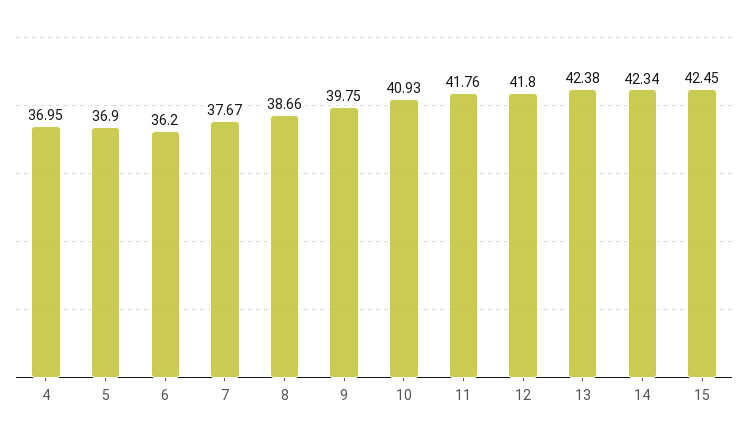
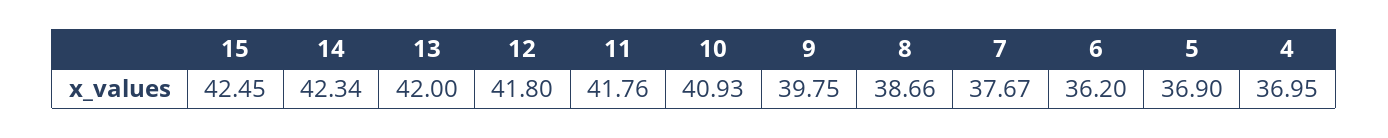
  {
    "4": 36.95,
    "5": 36.9,
    "6": 36.2,
    "7": 37.67,
    "8": 38.66,
    "9": 39.75,
    "10": 40.93,
    "11": 41.76,
    "12": 41.8,
-   "13": 42.38,
+   "13": 42,
    "14": 42.34,
    "15": 42.45
  }

